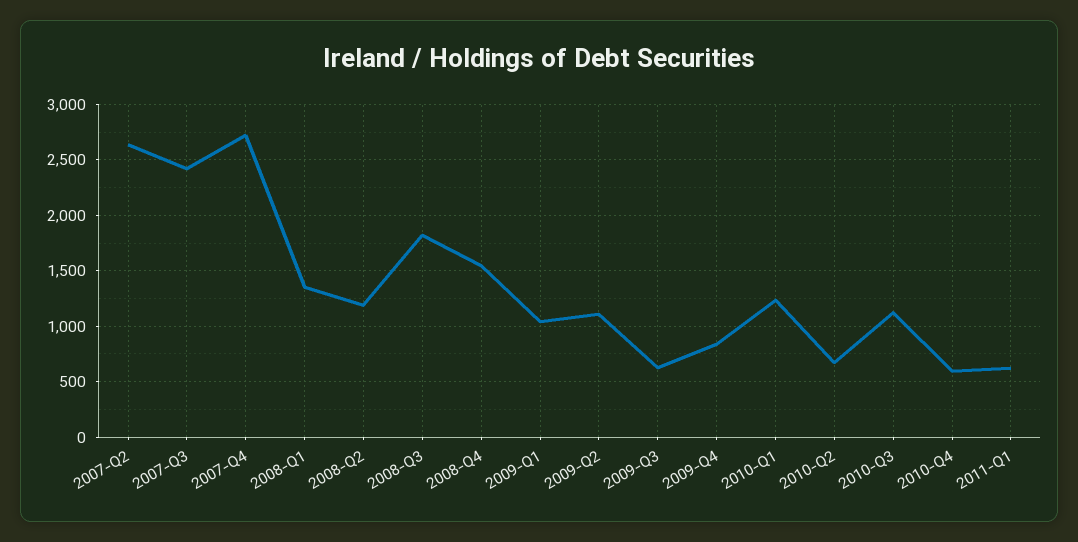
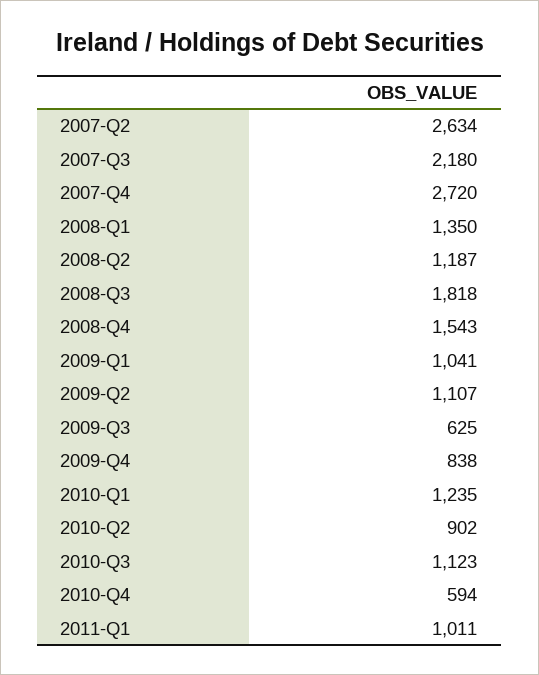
  {
    "2007-Q2": 2634,
-   "2007-Q3": 2400,
+   "2007-Q3": 2180,
    "2007-Q4": 2720,
    "2008-Q1": 1350,
    "2008-Q2": 1187,
    "2008-Q3": 1818,
    "2008-Q4": 1543,
    "2009-Q1": 1041,
    "2009-Q2": 1107,
    "2009-Q3": 625,
    "2009-Q4": 838,
    "2010-Q1": 1235,
-   "2010-Q2": 700,
+   "2010-Q2": 902,
    "2010-Q3": 1123,
    "2010-Q4": 594,
-   "2011-Q1": 600
+   "2011-Q1": 1011
  }

